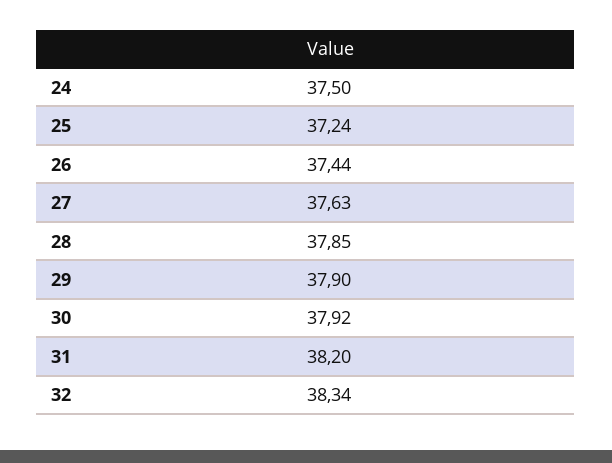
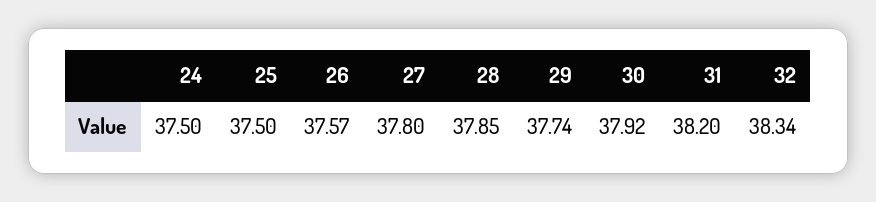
  {
    "24": 37.5,
-   "25": 37.24,
+   "25": 37.5,
-   "26": 37.44,
+   "26": 37.57,
-   "27": 37.63,
+   "27": 37.8,
    "28": 37.85,
-   "29": 37.9,
+   "29": 37.74,
    "30": 37.92,
    "31": 38.2,
    "32": 38.34
  }

